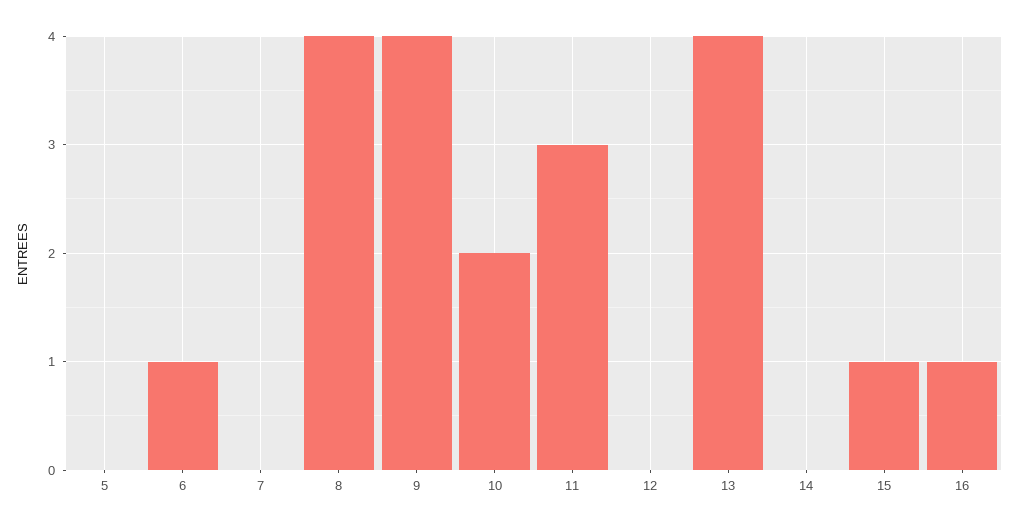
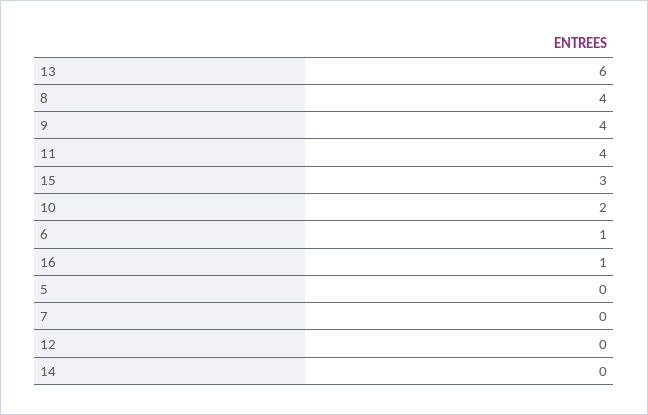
  {
    "5": 0,
    "6": 1,
    "7": 0,
    "8": 4,
    "9": 4,
    "10": 2,
-   "11": 3,
+   "11": 4,
    "12": 0,
-   "13": 4,
+   "13": 6,
    "14": 0,
-   "15": 1,
+   "15": 3,
    "16": 1
  }

